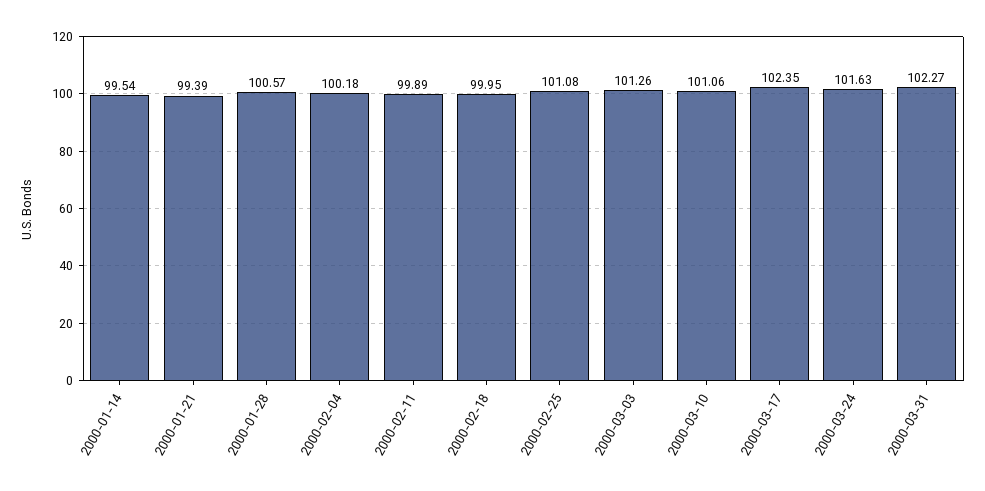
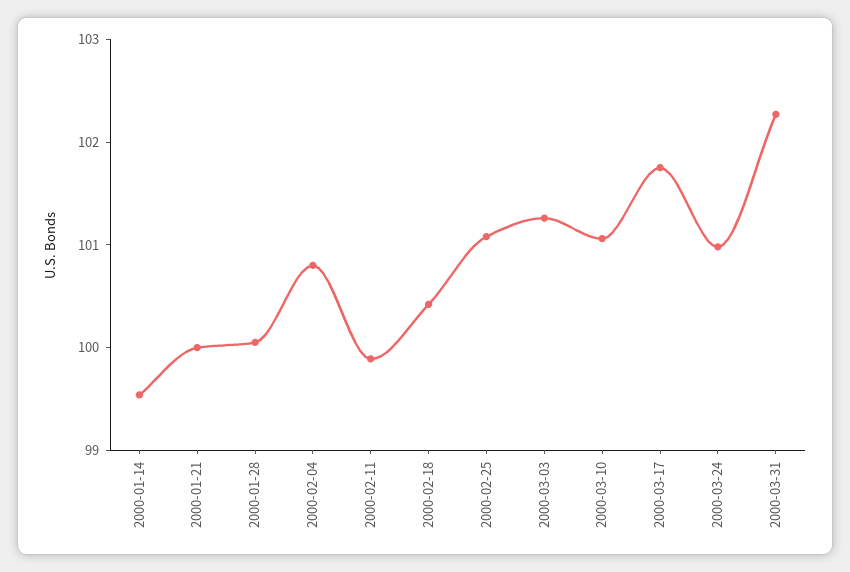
  {
    "2000-01-14": 99.54,
-   "2000-01-21": 99.39,
+   "2000-01-21": 100,
-   "2000-01-28": 100.57,
+   "2000-01-28": 100,
-   "2000-02-04": 100.18,
+   "2000-02-04": 100.8,
    "2000-02-11": 99.89,
-   "2000-02-18": 99.95,
+   "2000-02-18": 100.4,
    "2000-02-25": 101.08,
    "2000-03-03": 101.26,
    "2000-03-10": 101.06,
-   "2000-03-17": 102.35,
+   "2000-03-17": 101.8,
-   "2000-03-24": 101.63,
+   "2000-03-24": 101,
    "2000-03-31": 102.27
  }

